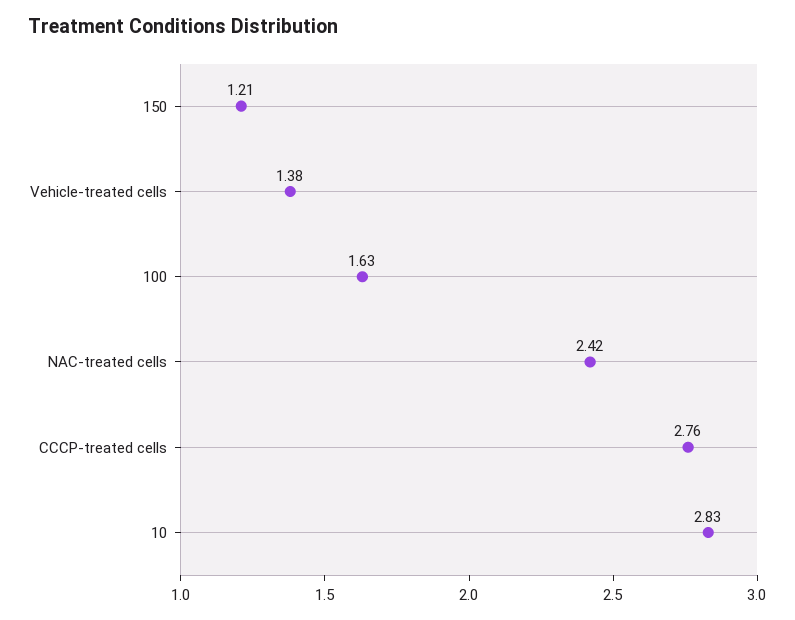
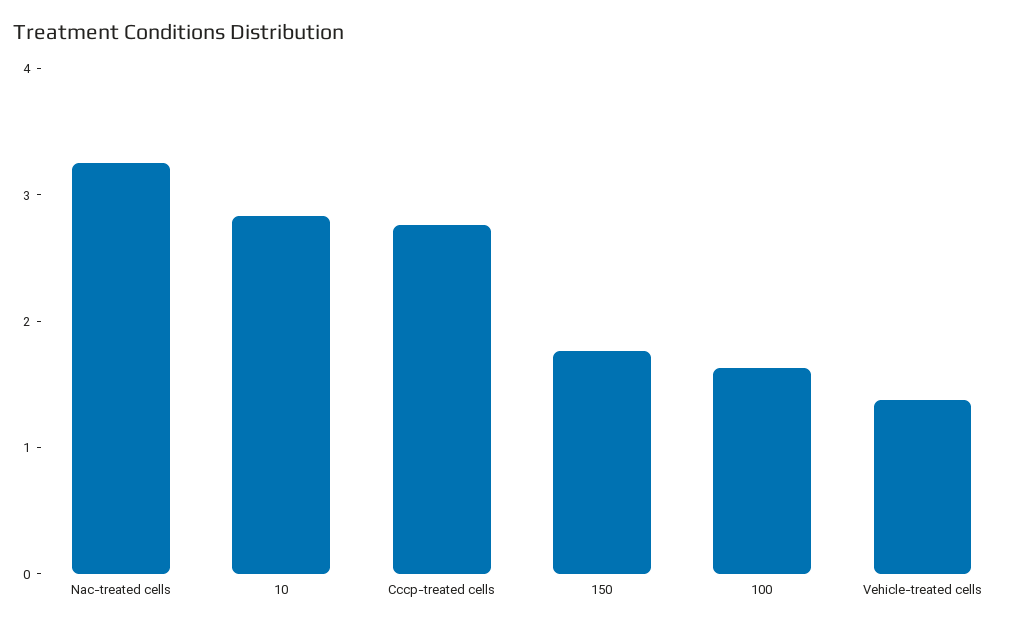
  {
-   "150": 1.21,
+   "150": 1.8,
    "Vehicle-treated cells": 1.38,
    "100": 1.63,
-   "NAC-treated cells": 2.42,
+   "NAC-treated cells": 3.2,
    "CCCP-treated cells": 2.76,
    "10": 2.83
  }

